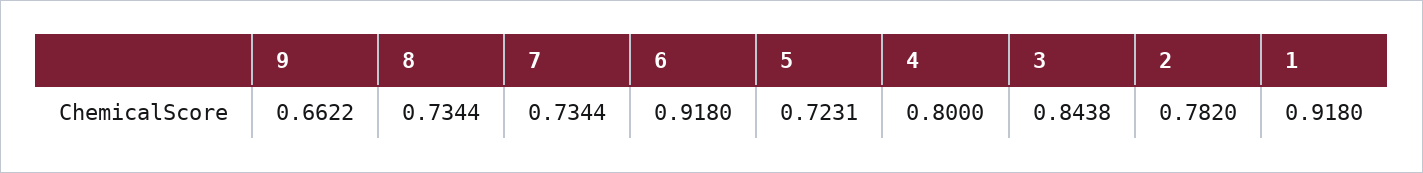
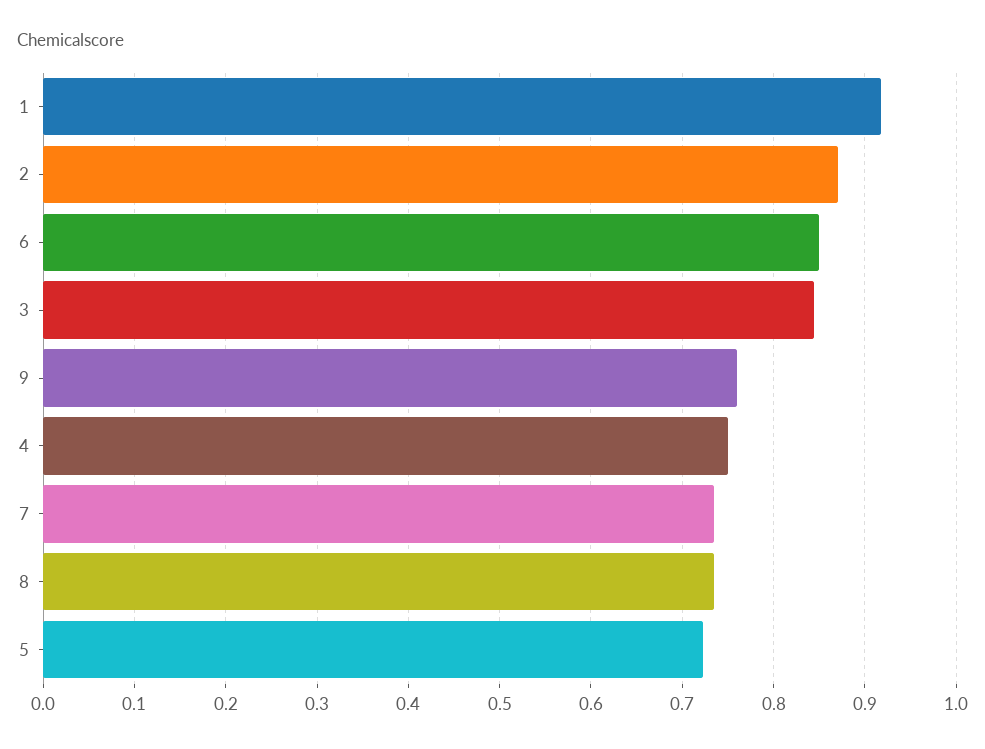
  {
-   "9": 0.6622,
+   "9": 0.76,
    "8": 0.7344,
    "7": 0.7344,
-   "6": 0.918,
+   "6": 0.85,
    "5": 0.7231,
-   "4": 0.8,
+   "4": 0.75,
    "3": 0.8438,
-   "2": 0.782,
+   "2": 0.87,
    "1": 0.918
  }

